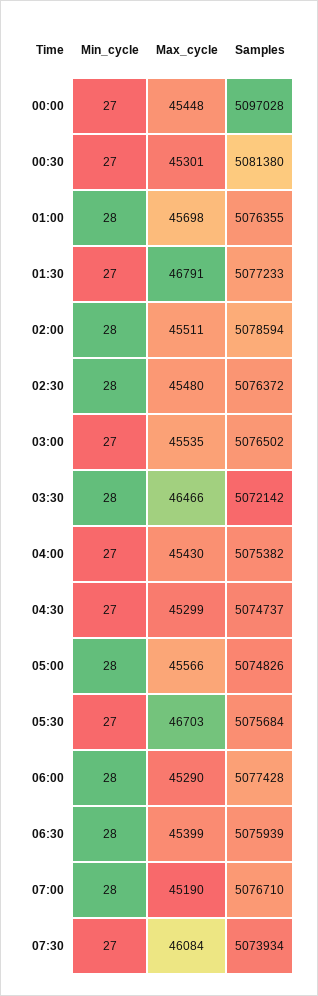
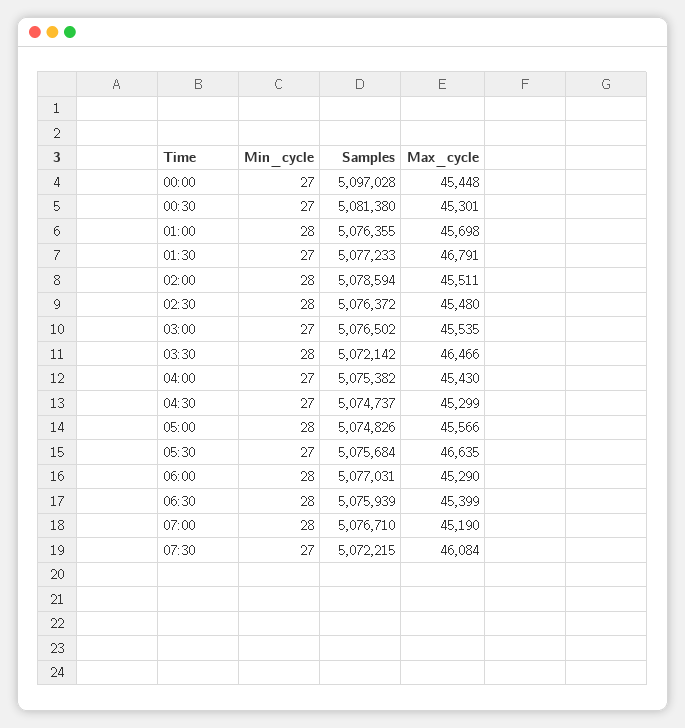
  {
    "Min_cycle": {
      "00:00": 27,
      "00:30": 27,
      "01:00": 28,
      "01:30": 27,
      "02:00": 28,
      "02:30": 28,
      "03:00": 27,
      "03:30": 28,
      "04:00": 27,
      "04:30": 27,
      "05:00": 28,
      "05:30": 27,
      "06:00": 28,
      "06:30": 28,
      "07:00": 28,
      "07:30": 27
    },
    "Max_cycle": {
      "00:00": 45448,
      "00:30": 45301,
      "01:00": 45698,
      "01:30": 46791,
      "02:00": 45511,
      "02:30": 45480,
      "03:00": 45535,
      "03:30": 46466,
      "04:00": 45430,
      "04:30": 45299,
      "05:00": 45566,
-     "05:30": 46703,
+     "05:30": 46635,
      "06:00": 45290,
      "06:30": 45399,
      "07:00": 45190,
      "07:30": 46084
    },
    "Samples": {
      "00:00": 5097028,
      "00:30": 5081380,
      "01:00": 5076355,
      "01:30": 5077233,
      "02:00": 5078594,
      "02:30": 5076372,
      "03:00": 5076502,
      "03:30": 5072142,
      "04:00": 5075382,
      "04:30": 5074737,
      "05:00": 5074826,
      "05:30": 5075684,
-     "06:00": 5077428,
+     "06:00": 5077031,
      "06:30": 5075939,
      "07:00": 5076710,
-     "07:30": 5073934
+     "07:30": 5072215
    }
  }

